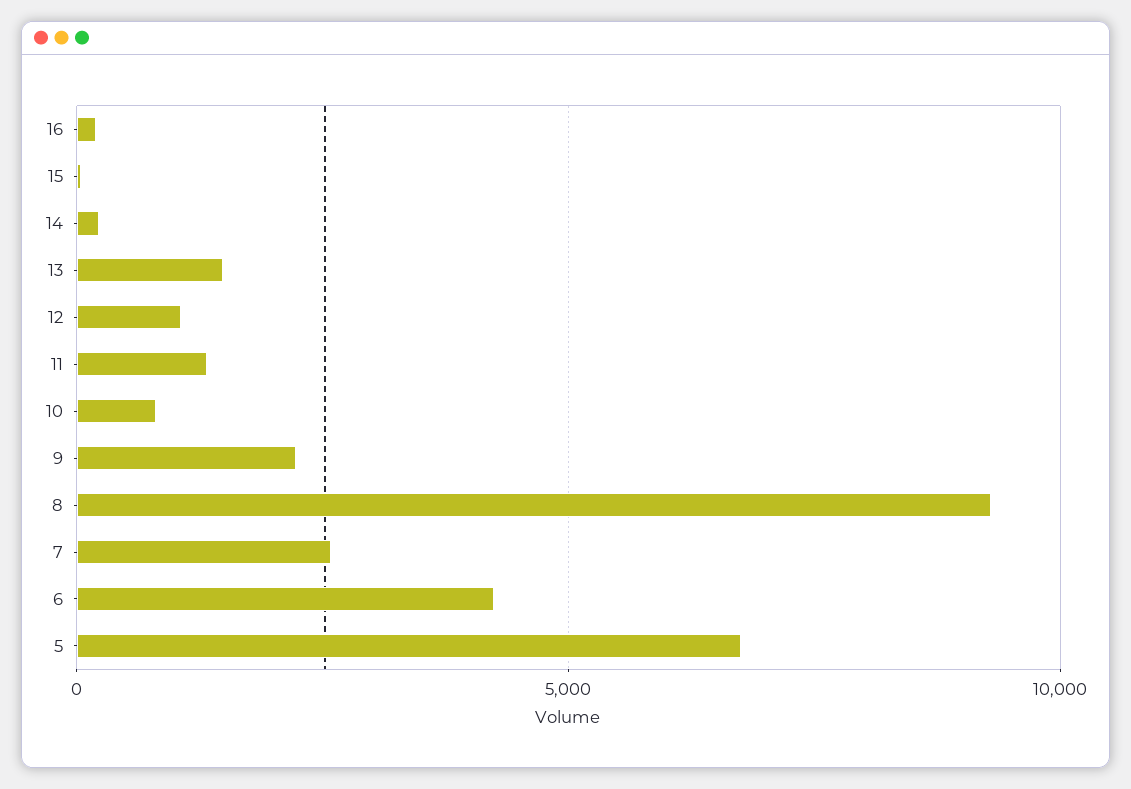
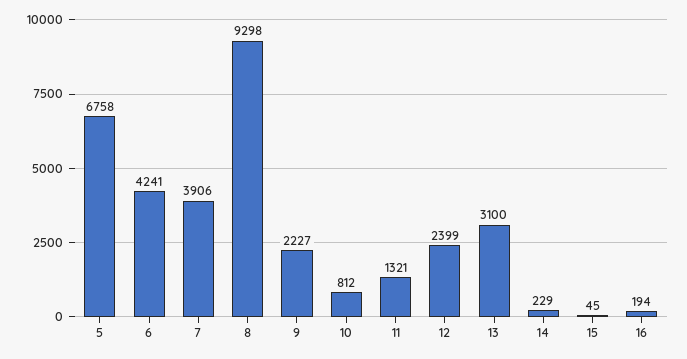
  {
    "16": 194,
    "15": 45,
    "14": 229,
-   "13": 1500,
+   "13": 3100,
-   "12": 1000,
+   "12": 2399,
    "11": 1321,
    "10": 812,
    "9": 2227,
    "8": 9298,
-   "7": 2500,
+   "7": 3906,
    "6": 4241,
    "5": 6758
  }

